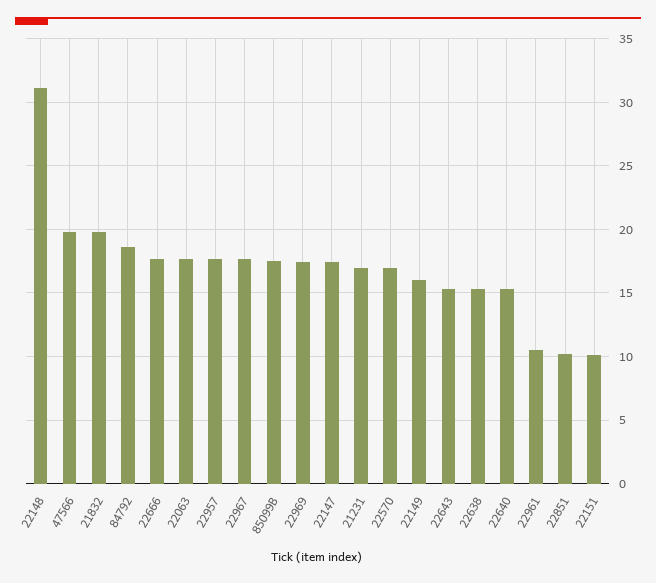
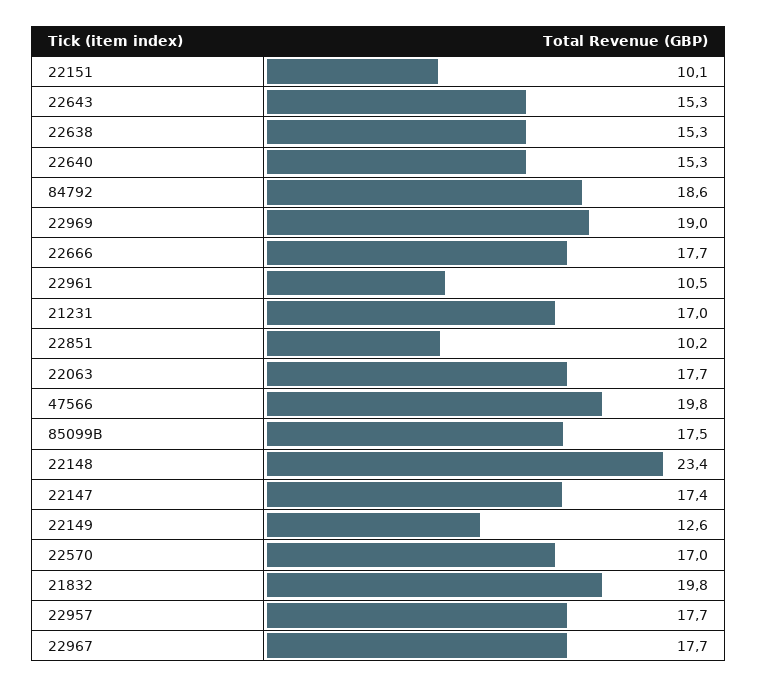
  {
-   "22148": 31,
+   "22148": 23.4,
    "47566": 19.8,
    "21832": 19.8,
    "84792": 18.6,
    "22666": 17.7,
    "22063": 17.7,
    "22957": 17.7,
    "22967": 17.7,
    "85099B": 17.5,
-   "22969": 17.5,
+   "22969": 19,
    "22147": 17.4,
    "21231": 17,
    "22570": 17,
-   "22149": 16,
+   "22149": 12.6,
    "22643": 15.3,
    "22638": 15.3,
    "22640": 15.3,
    "22961": 10.5,
    "22851": 10.2,
    "22151": 10.1
  }

